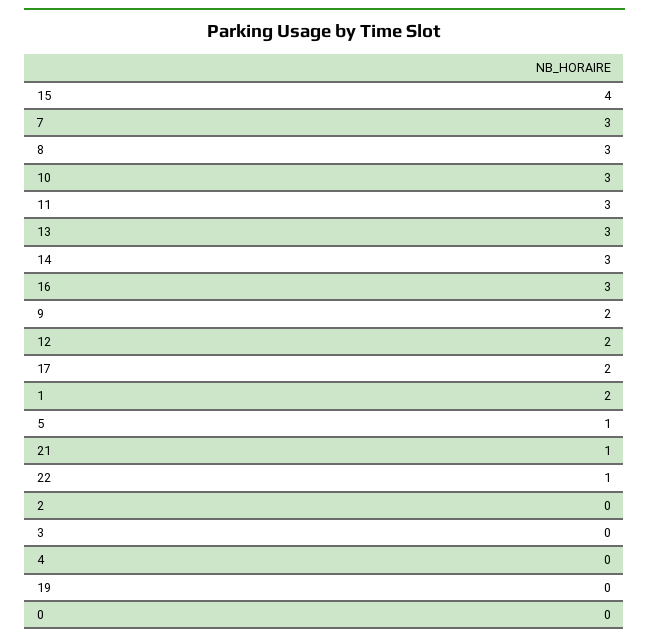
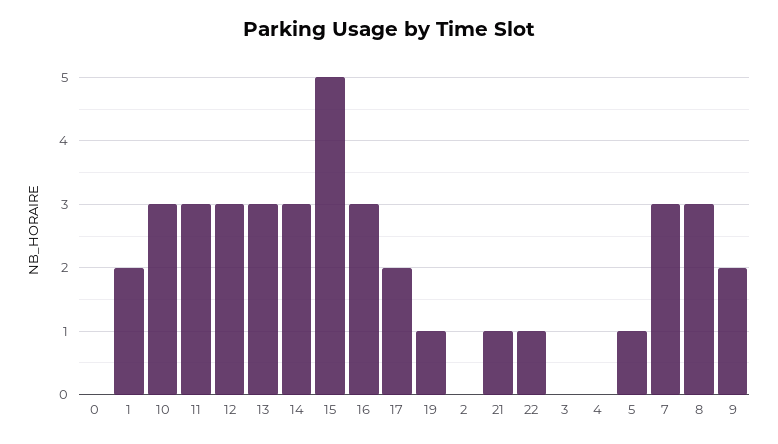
  {
-   "15": 4,
+   "15": 5,
    "7": 3,
    "8": 3,
    "10": 3,
    "11": 3,
    "13": 3,
    "14": 3,
    "16": 3,
    "9": 2,
-   "12": 2,
+   "12": 3,
    "17": 2,
    "1": 2,
    "5": 1,
    "21": 1,
    "22": 1,
    "2": 0,
    "3": 0,
    "4": 0,
-   "19": 0,
+   "19": 1,
    "0": 0
  }

